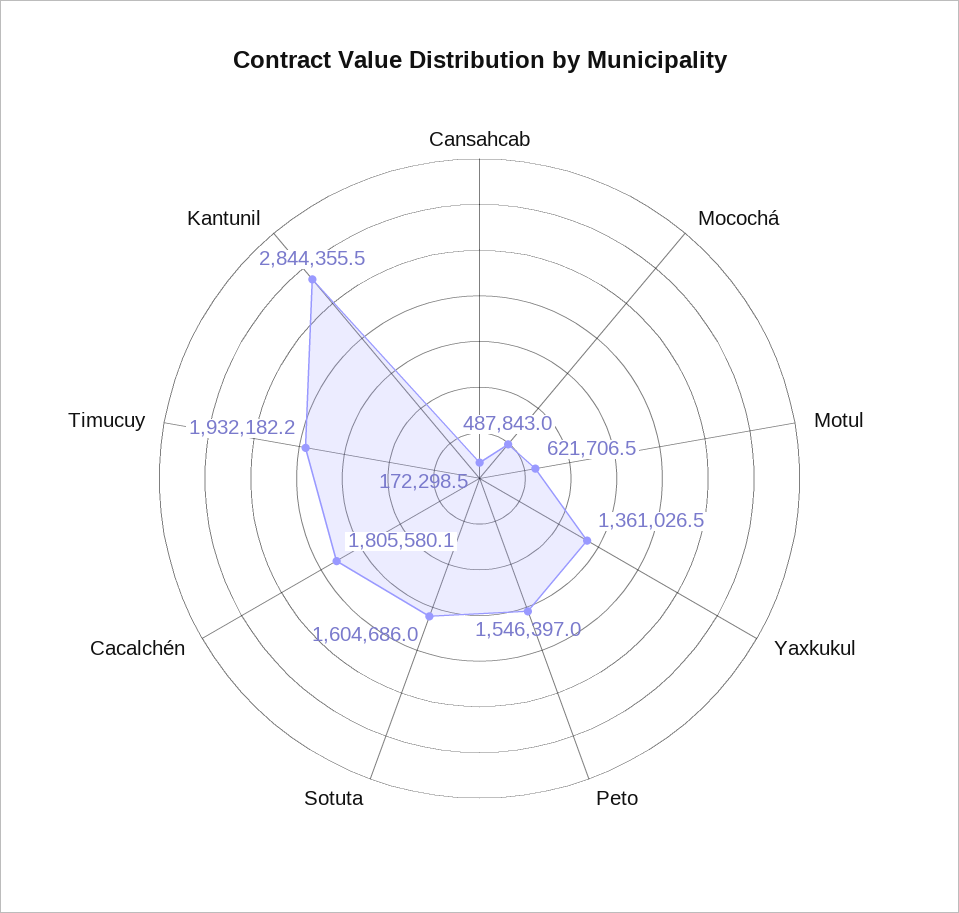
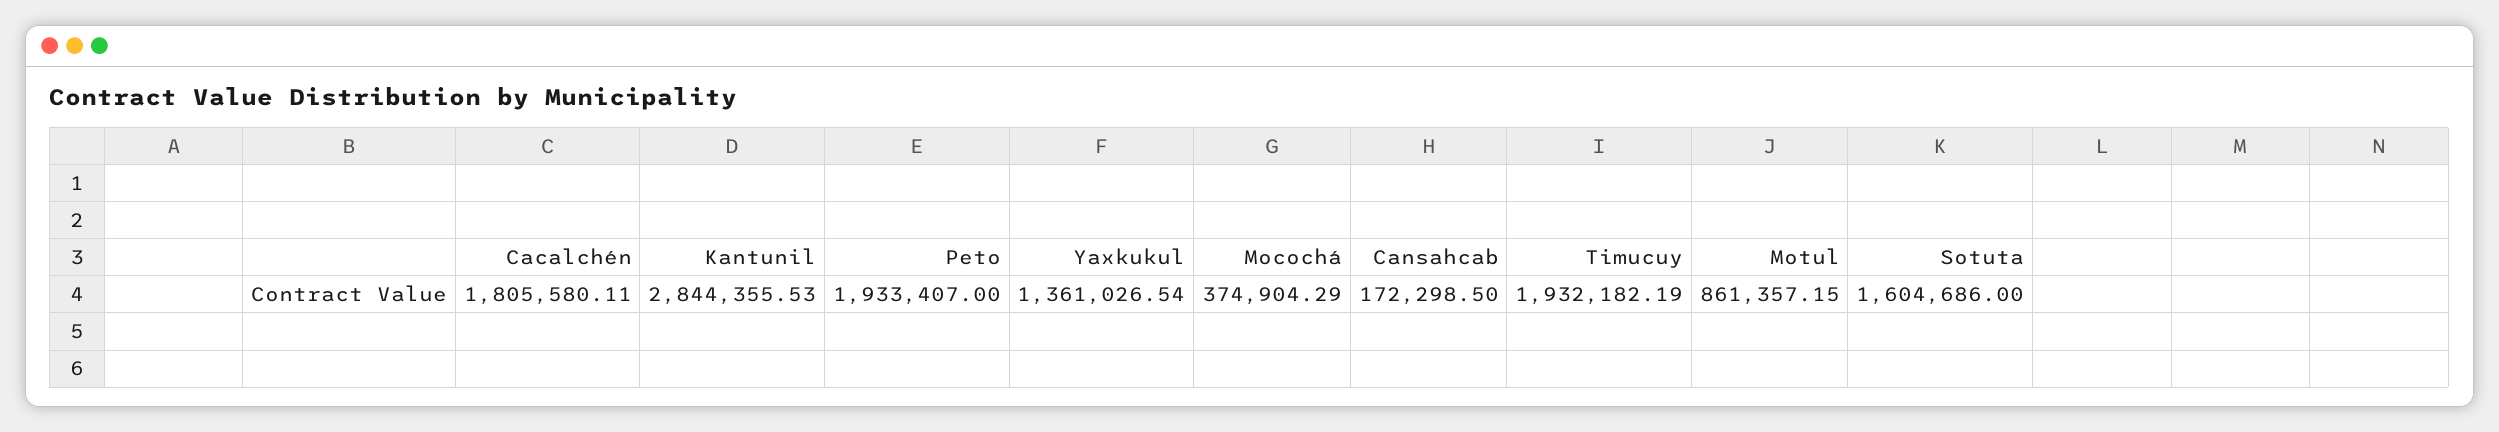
  {
    "Cansahcab": 172298.5,
-   "Mocochá": 487843,
+   "Mocochá": 374904.29,
-   "Motul": 621706.5,
+   "Motul": 861357.15,
    "Yaxkukul": 1361026.54,
-   "Peto": 1546397,
+   "Peto": 1933407,
    "Sotuta": 1604686,
    "Cacalchén": 1805580.11,
    "Timucuy": 1932182.19,
    "Kantunil": 2844355.53
  }

